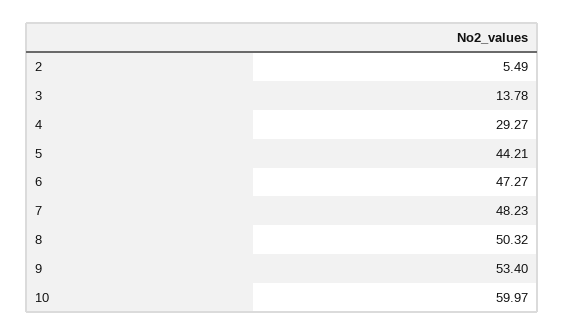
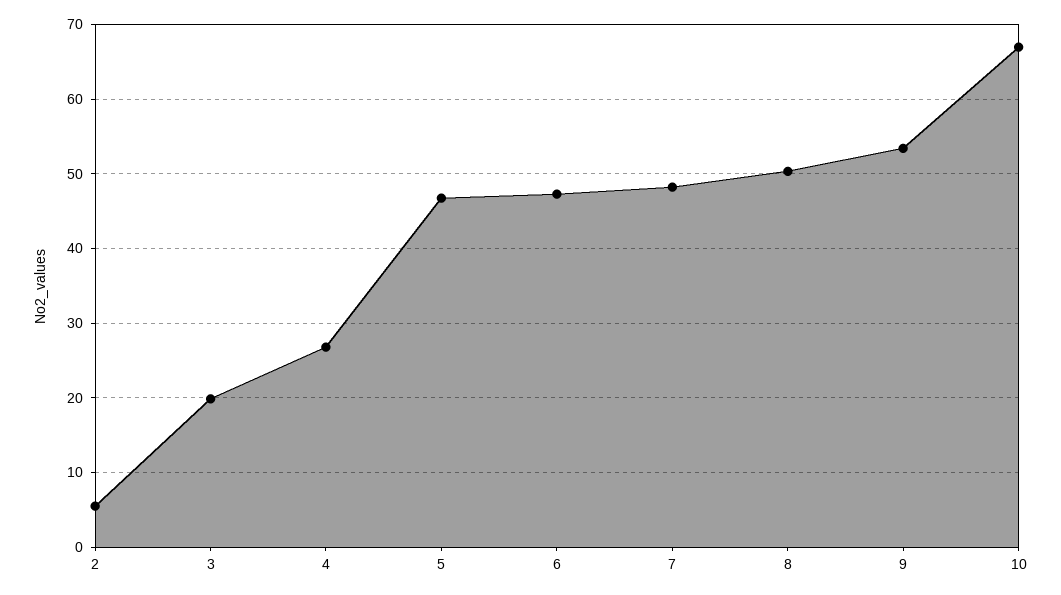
  {
    "2": 5.49,
-   "3": 13.78,
+   "3": 20,
-   "4": 29.27,
+   "4": 27,
-   "5": 44.21,
+   "5": 47,
    "6": 47.27,
    "7": 48.23,
    "8": 50.32,
    "9": 53.4,
-   "10": 59.97
+   "10": 67
  }

